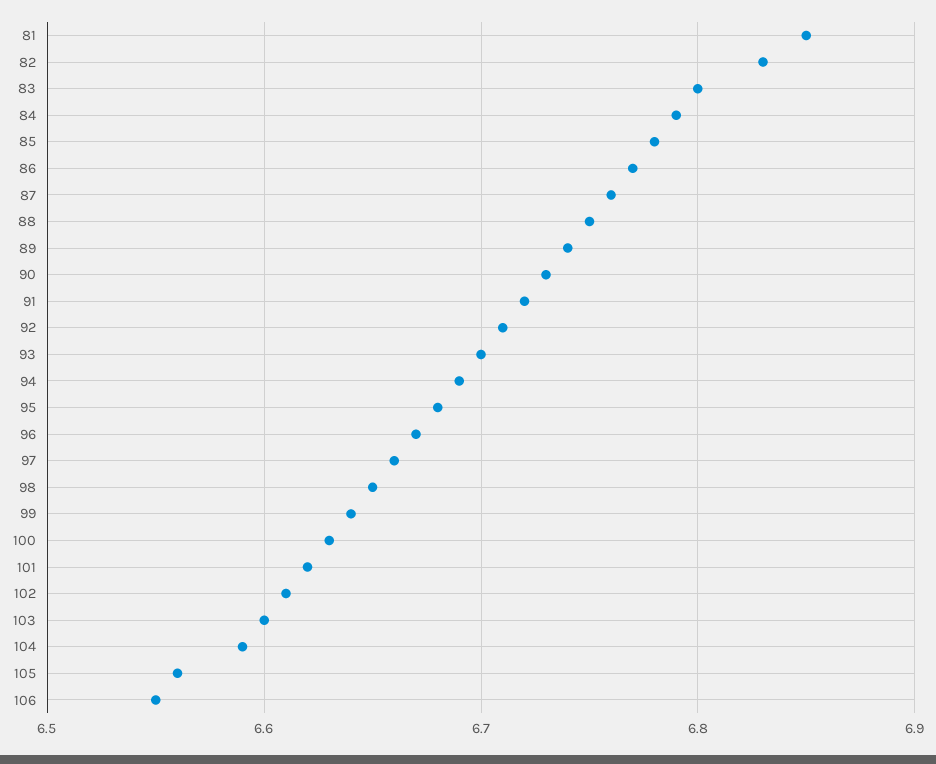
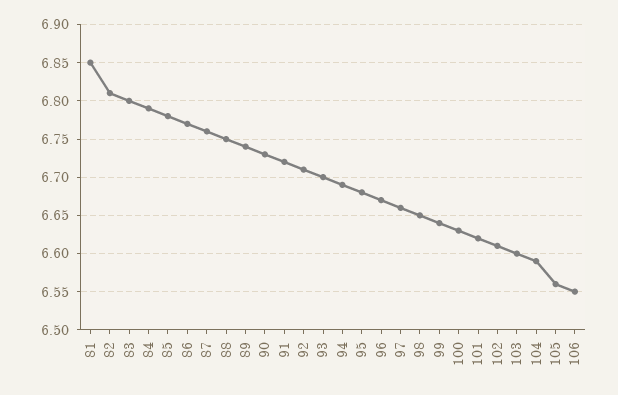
  {
    "81": 6.85,
-   "82": 6.83,
+   "82": 6.81,
    "83": 6.8,
    "84": 6.79,
    "85": 6.78,
    "86": 6.77,
    "87": 6.76,
    "88": 6.75,
    "89": 6.74,
    "90": 6.73,
    "91": 6.72,
    "92": 6.71,
    "93": 6.7,
    "94": 6.69,
    "95": 6.68,
    "96": 6.67,
    "97": 6.66,
    "98": 6.65,
    "99": 6.64,
    "100": 6.63,
    "101": 6.62,
    "102": 6.61,
    "103": 6.6,
    "104": 6.59,
    "105": 6.56,
    "106": 6.55
  }

